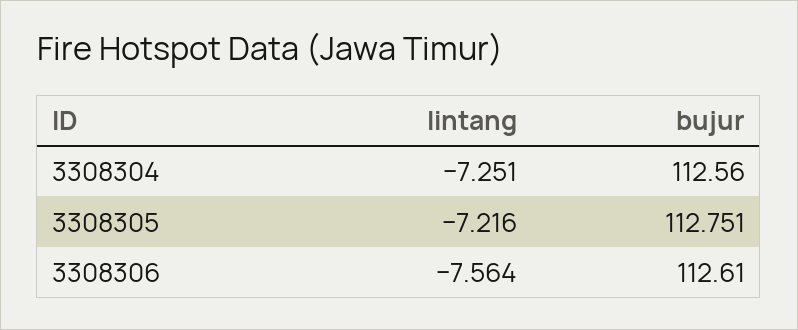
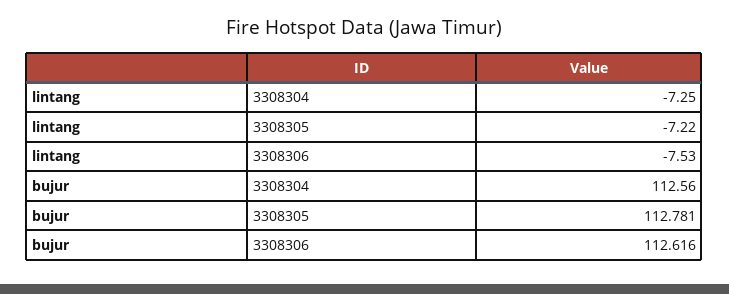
  {
    "lintang": {
      "3308304": -7.251,
      "3308305": -7.216,
-     "3308306": -7.564
+     "3308306": -7.53
    },
    "bujur": {
      "3308304": 112.56,
-     "3308305": 112.751,
+     "3308305": 112.781,
-     "3308306": 112.61
+     "3308306": 112.616
    }
  }

